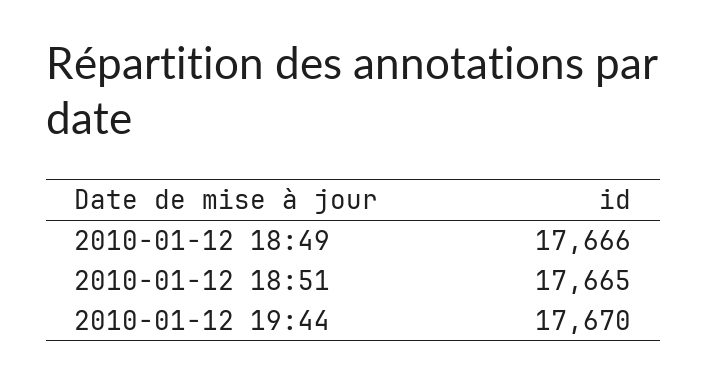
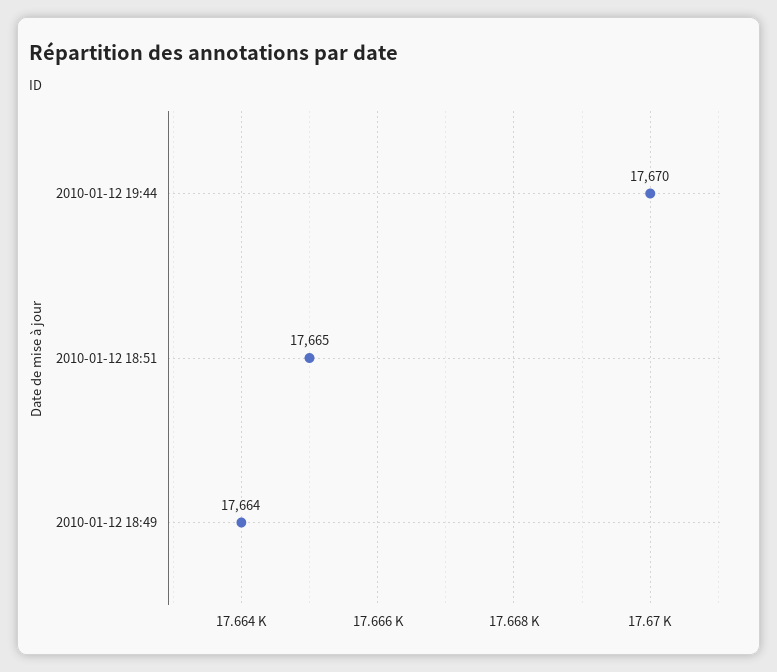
  {
-   "2010-01-12 18:49": 17666,
+   "2010-01-12 18:49": 17664,
    "2010-01-12 18:51": 17665,
    "2010-01-12 19:44": 17670
  }

